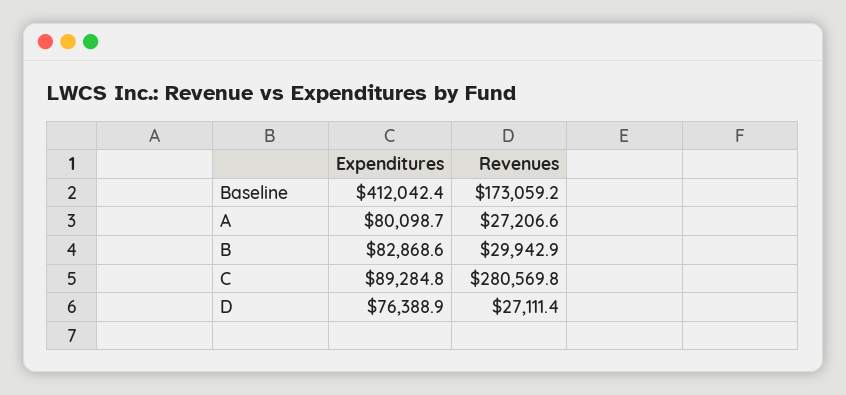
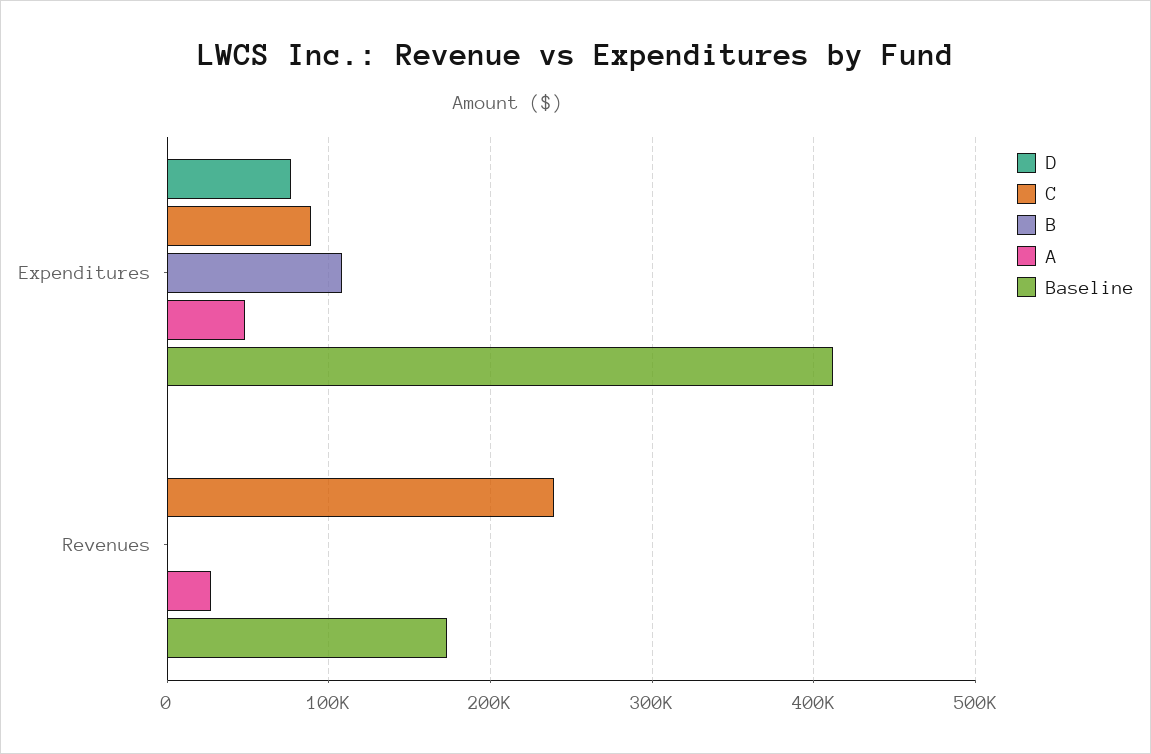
  {
    "Baseline": {
      "Expenditures": 412042.4,
      "Revenues": 173059.2
    },
    "A": {
-     "Expenditures": 80098.7,
+     "Expenditures": 50000,
      "Revenues": 27206.6
    },
    "B": {
-     "Expenditures": 82868.6,
+     "Expenditures": 110000,
-     "Revenues": 29942.9
+     "Revenues": 0
    },
    "C": {
      "Expenditures": 89284.8,
-     "Revenues": 280569.8
+     "Revenues": 240000
    },
    "D": {
      "Expenditures": 76388.9,
-     "Revenues": 27111.4
+     "Revenues": 0
    }
  }

